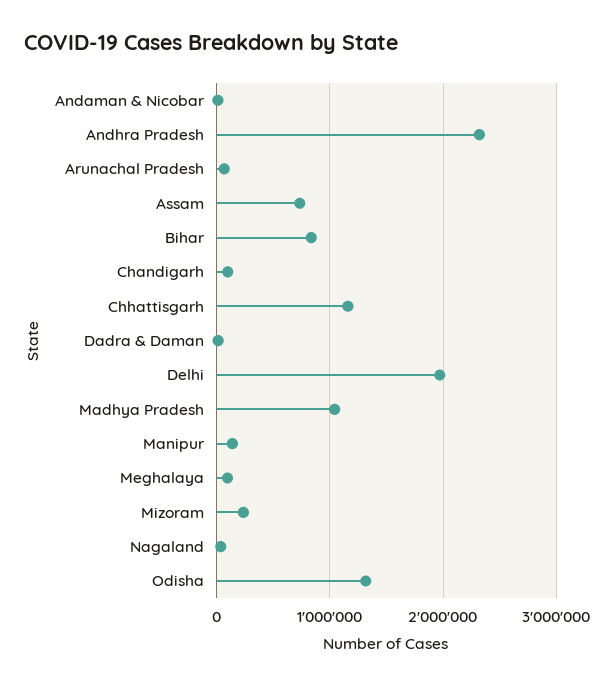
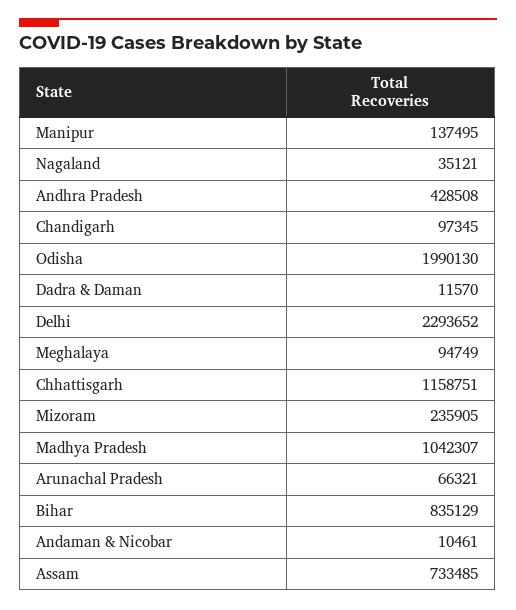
  {
    "Andaman & Nicobar": 10461,
-   "Andhra Pradesh": 2300000,
+   "Andhra Pradesh": 428508,
    "Arunachal Pradesh": 66321,
    "Assam": 733485,
    "Bihar": 835129,
    "Chandigarh": 97345,
    "Chhattisgarh": 1158751,
    "Dadra & Daman": 11570,
-   "Delhi": 2000000,
+   "Delhi": 2293652,
    "Madhya Pradesh": 1042307,
    "Manipur": 137495,
    "Meghalaya": 94749,
    "Mizoram": 235905,
    "Nagaland": 35121,
-   "Odisha": 1300000
+   "Odisha": 1990130
  }

